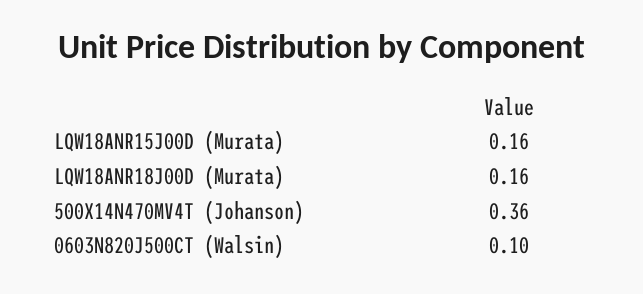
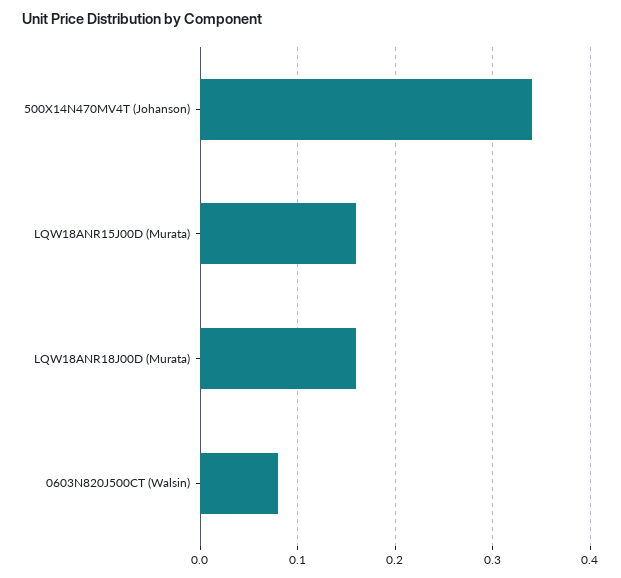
  {
    "LQW18ANR15J00D (Murata)": 0.16,
    "LQW18ANR18J00D (Murata)": 0.16,
-   "500X14N470MV4T (Johanson)": 0.36,
+   "500X14N470MV4T (Johanson)": 0.34,
-   "0603N820J500CT (Walsin)": 0.1
+   "0603N820J500CT (Walsin)": 0.08
  }

